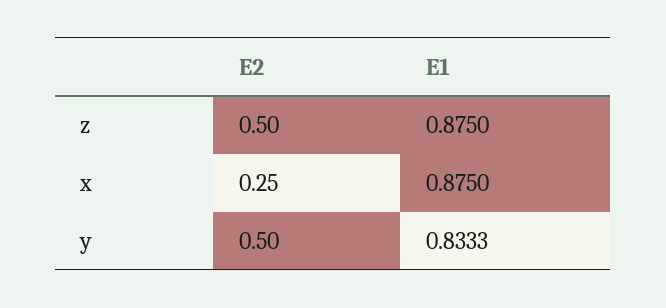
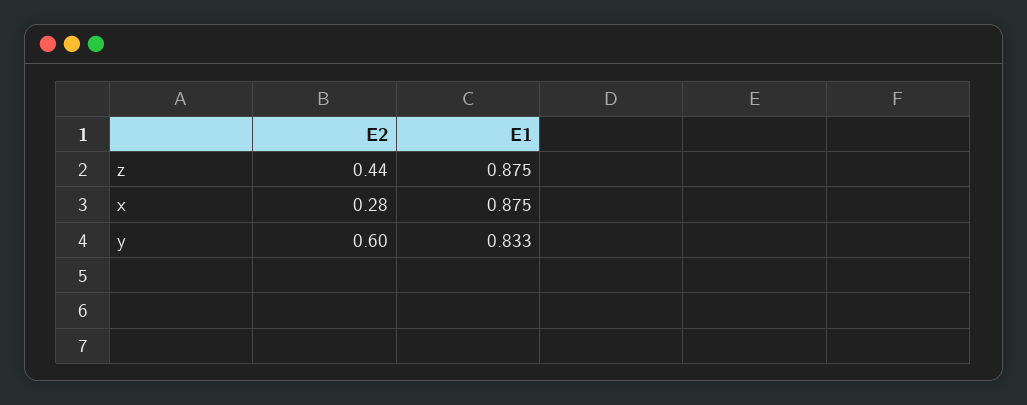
  {
    "E2": {
-     "z": 0.5,
+     "z": 0.44,
-     "x": 0.25,
+     "x": 0.28,
-     "y": 0.5
+     "y": 0.6
    },
    "E1": {
      "z": 0.875,
      "x": 0.875,
      "y": 0.8333
    }
  }

